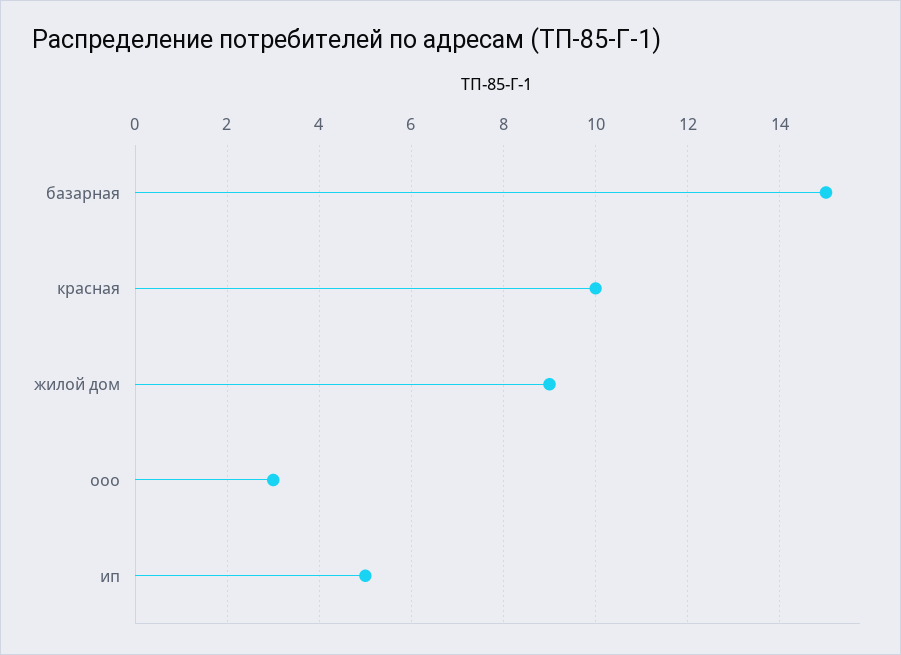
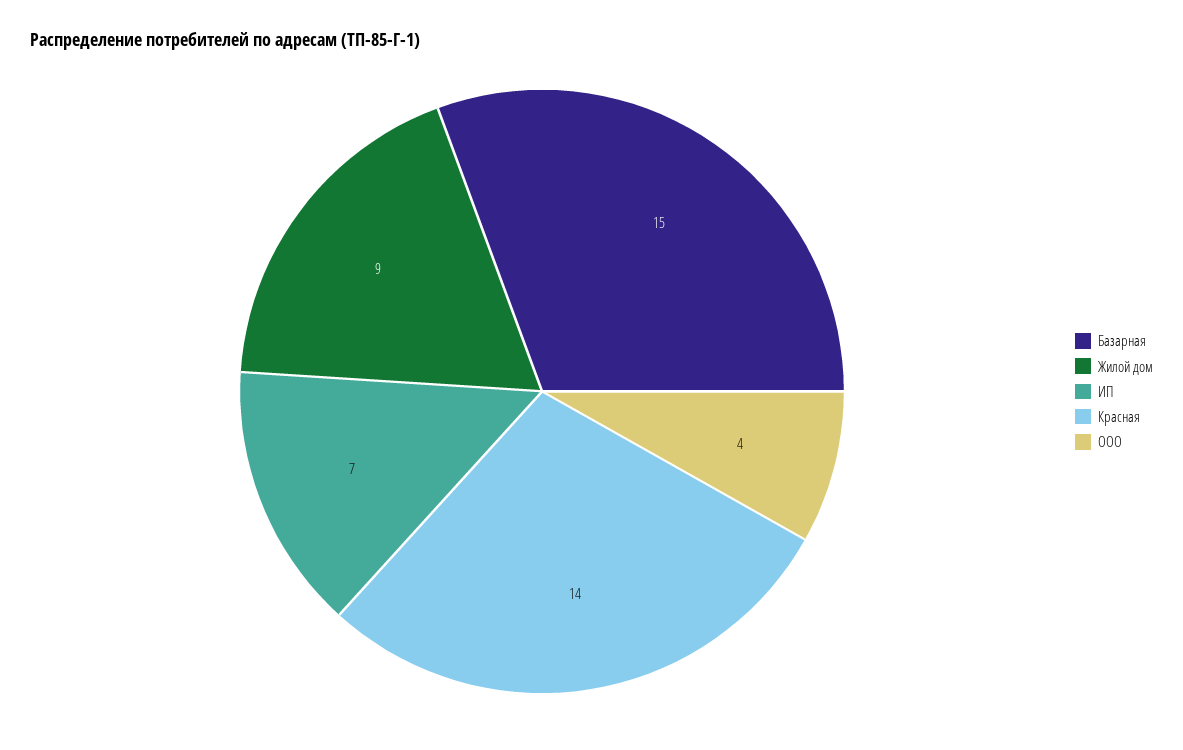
  {
    "базарная": 15,
-   "красная": 10,
+   "красная": 14,
    "жилой дом": 9,
-   "ооо": 3,
+   "ооо": 4,
-   "ип": 5
+   "ип": 7
  }

